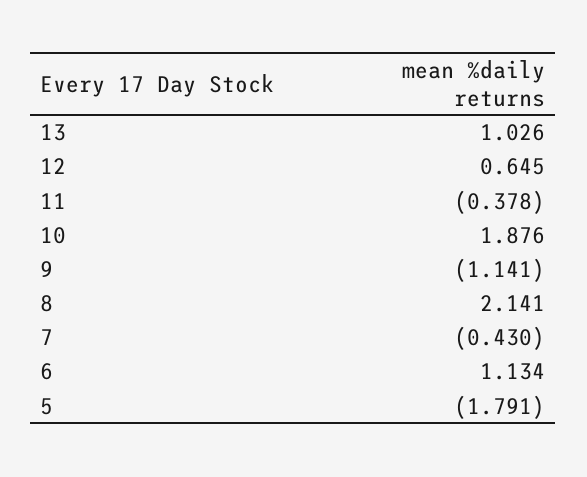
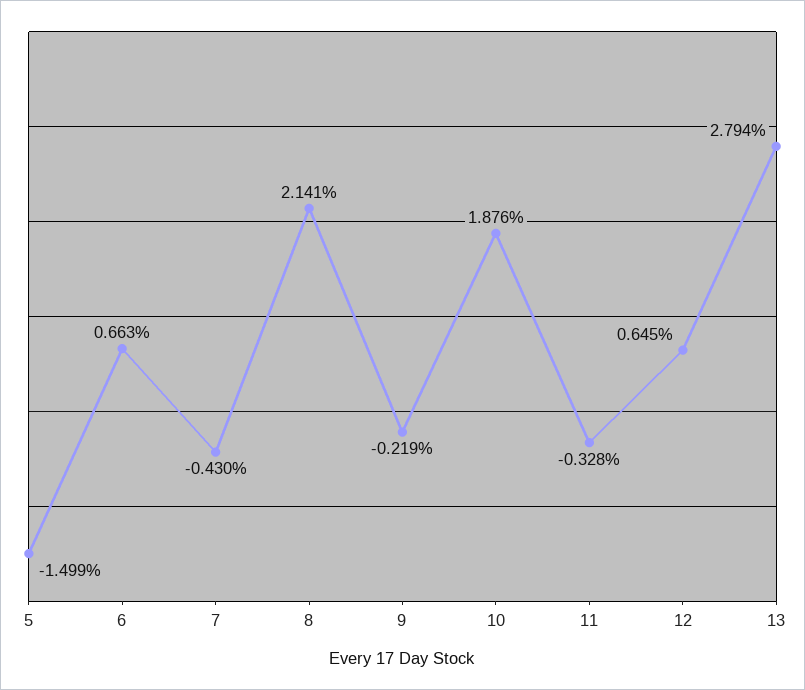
  {
-   "13": 1.026,
+   "13": 2.794,
    "12": 0.645,
-   "11": -0.378,
+   "11": -0.328,
    "10": 1.876,
-   "9": -1.141,
+   "9": -0.219,
    "8": 2.141,
    "7": -0.43,
-   "6": 1.134,
+   "6": 0.663,
-   "5": -1.791
+   "5": -1.499
  }

